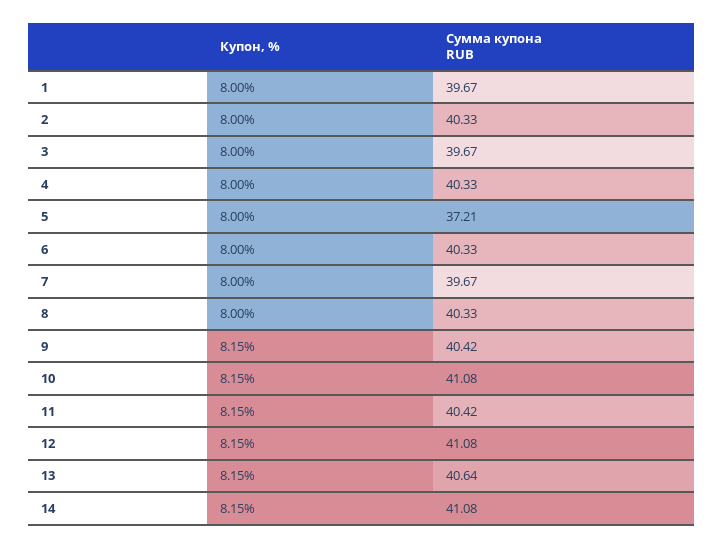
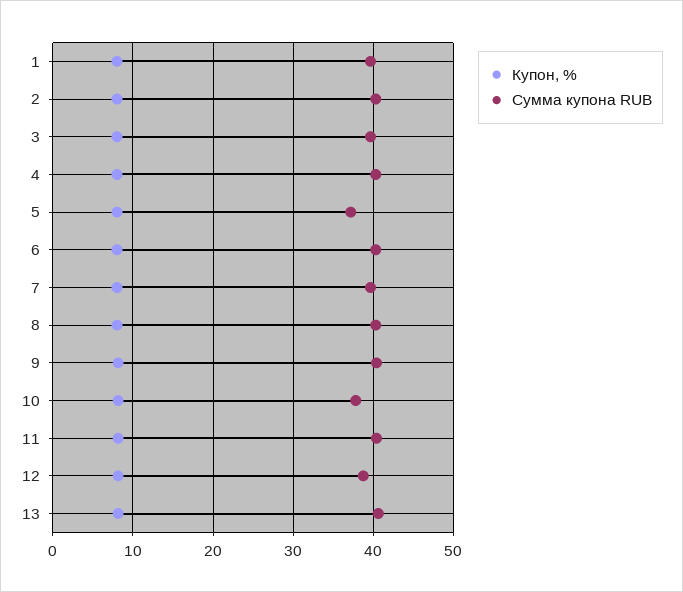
  {
    "Купон, %": {
      "1": 8,
      "2": 8,
      "3": 8,
      "4": 8,
      "5": 8,
      "6": 8,
      "7": 8,
      "8": 8,
      "9": 8.15,
      "10": 8.15,
      "11": 8.15,
      "12": 8.15,
-     "13": 8.15,
+     "13": 8.15
-     "14": 8.15
    },
    "Сумма купона RUB": {
      "1": 39.67,
      "2": 40.33,
      "3": 39.67,
      "4": 40.33,
      "5": 37.21,
      "6": 40.33,
      "7": 39.67,
      "8": 40.33,
      "9": 40.42,
-     "10": 41.08,
+     "10": 38,
      "11": 40.42,
-     "12": 41.08,
+     "12": 39,
-     "13": 40.64,
+     "13": 40.64
-     "14": 41.08
    }
  }

